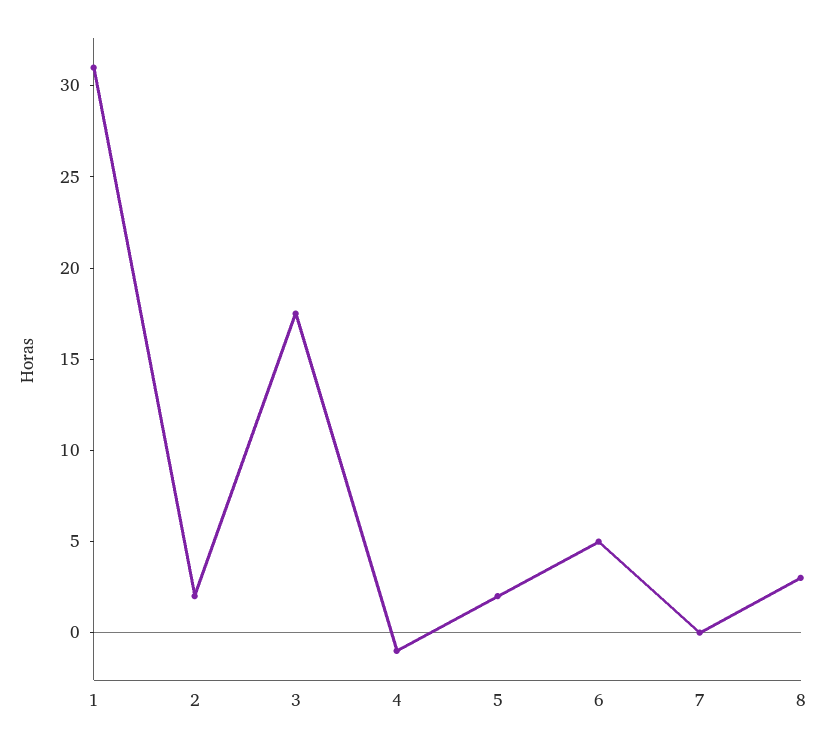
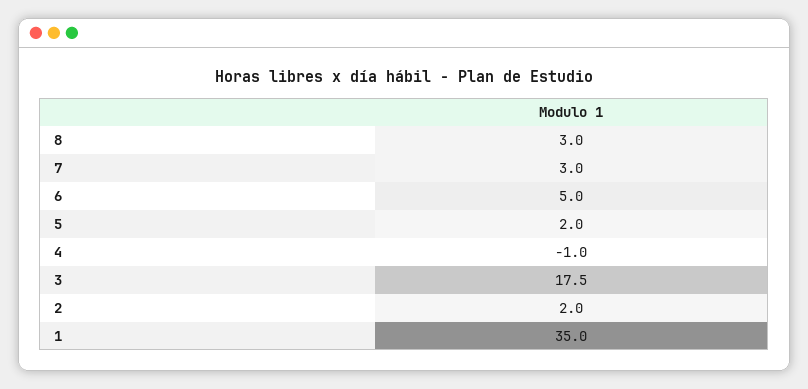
  {
-   "1": 31,
+   "1": 35,
    "2": 2,
    "3": 17.5,
    "4": -1,
    "5": 2,
    "6": 5,
-   "7": 0,
+   "7": 3,
    "8": 3
  }

